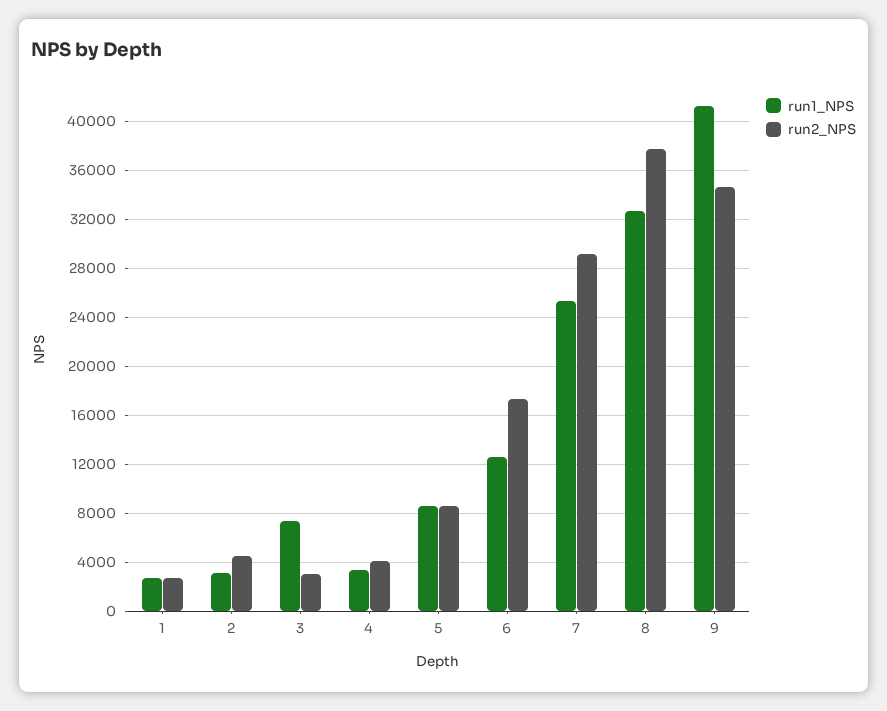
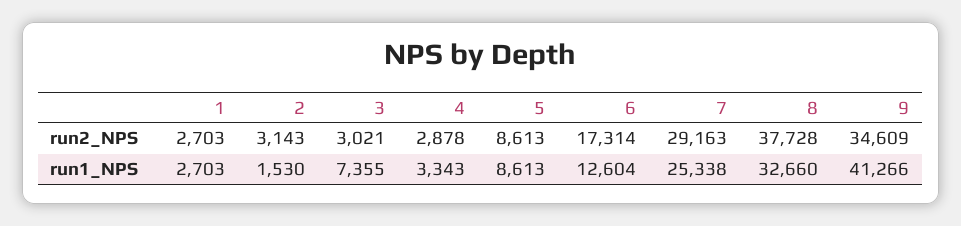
  {
    "run1_NPS": {
      "1": 2703,
-     "2": 3000,
+     "2": 1530,
      "3": 7355,
      "4": 3343,
      "5": 8613,
      "6": 12604,
      "7": 25338,
      "8": 32660,
      "9": 41266
    },
    "run2_NPS": {
      "1": 2703,
-     "2": 4500,
+     "2": 3143,
      "3": 3021,
-     "4": 4000,
+     "4": 2878,
      "5": 8613,
      "6": 17314,
      "7": 29163,
      "8": 37728,
      "9": 34609
    }
  }

